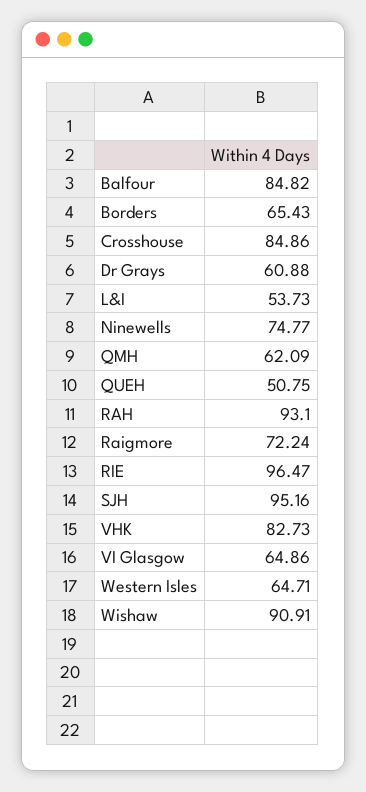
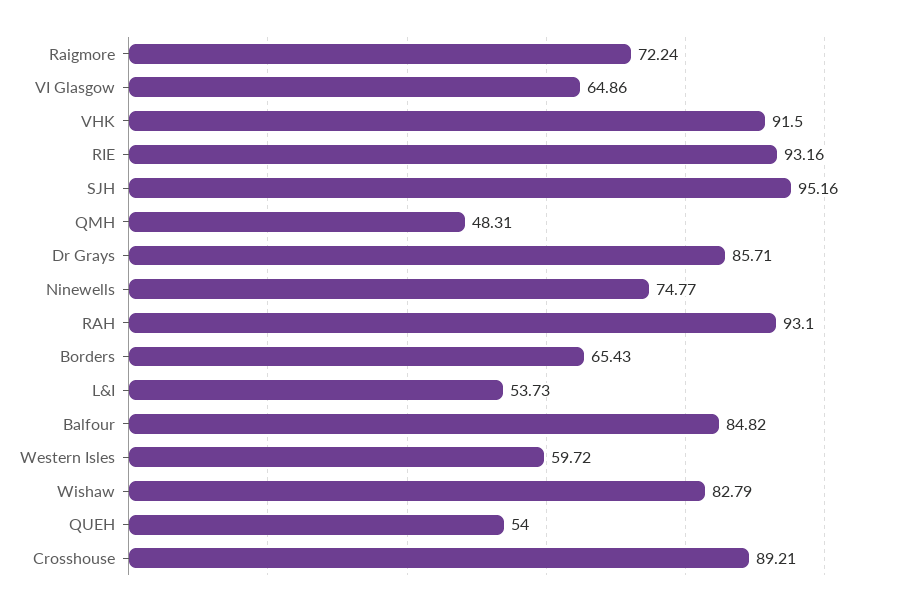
  {
    "Balfour": 84.82,
    "Borders": 65.43,
-   "Crosshouse": 84.86,
+   "Crosshouse": 89.21,
-   "Dr Grays": 60.88,
+   "Dr Grays": 85.71,
    "L&I": 53.73,
    "Ninewells": 74.77,
-   "QMH": 62.09,
+   "QMH": 48.31,
-   "QUEH": 50.75,
+   "QUEH": 54,
    "RAH": 93.1,
    "Raigmore": 72.24,
-   "RIE": 96.47,
+   "RIE": 93.16,
    "SJH": 95.16,
-   "VHK": 82.73,
+   "VHK": 91.5,
    "VI Glasgow": 64.86,
-   "Western Isles": 64.71,
+   "Western Isles": 59.72,
-   "Wishaw": 90.91
+   "Wishaw": 82.79
  }

